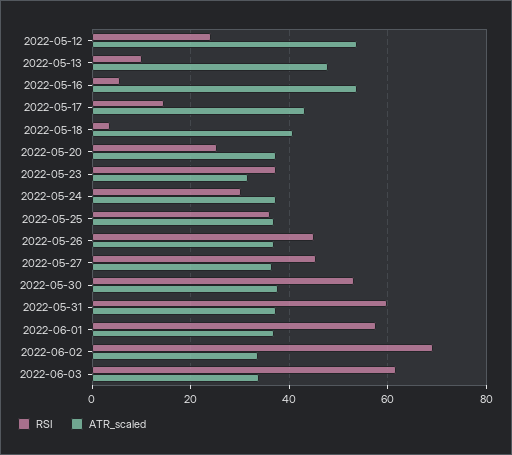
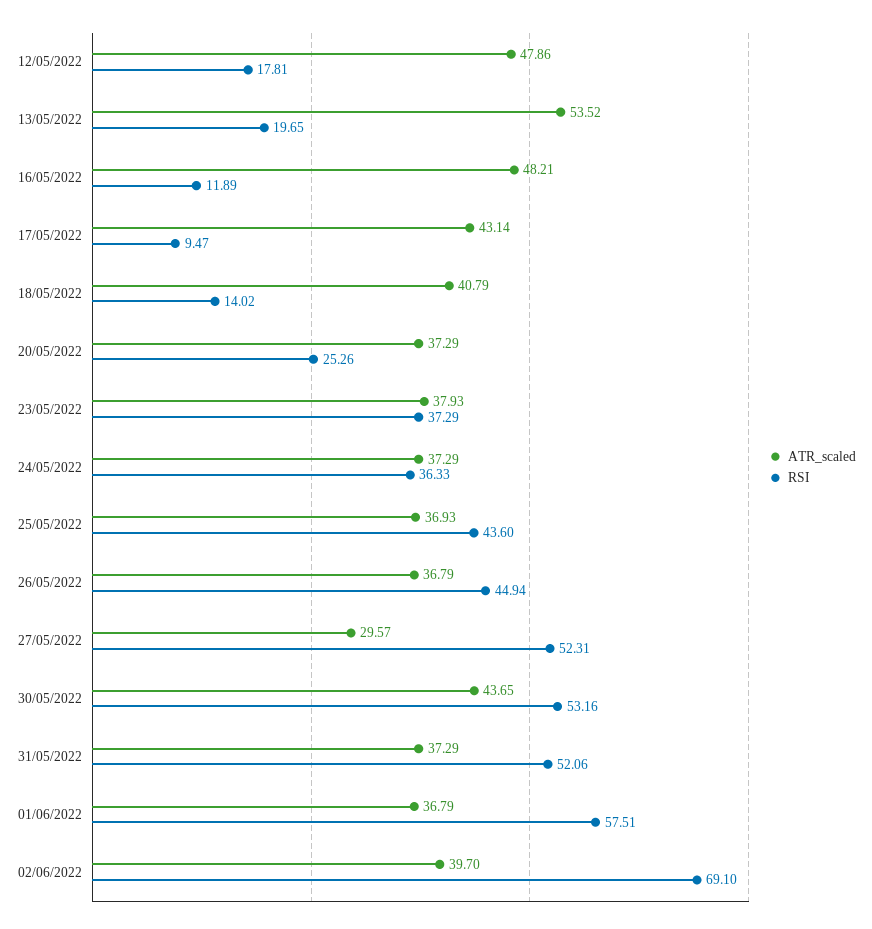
  {
    "RSI": {
-     "2022-05-12": 24,
+     "2022-05-12": 17.81,
-     "2022-05-13": 10,
+     "2022-05-13": 19.65,
-     "2022-05-16": 6,
+     "2022-05-16": 11.89,
-     "2022-05-17": 14,
+     "2022-05-17": 9.47,
-     "2022-05-18": 4,
+     "2022-05-18": 14.02,
      "2022-05-20": 25.26,
      "2022-05-23": 37.29,
-     "2022-05-24": 30,
+     "2022-05-24": 36.33,
-     "2022-05-25": 36,
+     "2022-05-25": 43.6,
      "2022-05-26": 44.94,
-     "2022-05-27": 46,
+     "2022-05-27": 52.31,
      "2022-05-30": 53.16,
-     "2022-05-31": 60,
+     "2022-05-31": 52.06,
      "2022-06-01": 57.51,
-     "2022-06-02": 69.1,
+     "2022-06-02": 69.1
-     "2022-06-03": 62
    },
    "ATR_scaled": {
-     "2022-05-12": 54,
+     "2022-05-12": 47.86,
-     "2022-05-13": 48,
+     "2022-05-13": 53.52,
-     "2022-05-16": 54,
+     "2022-05-16": 48.21,
      "2022-05-17": 43.14,
      "2022-05-18": 40.79,
      "2022-05-20": 37.29,
-     "2022-05-23": 32,
+     "2022-05-23": 37.93,
      "2022-05-24": 37.29,
      "2022-05-25": 36.93,
      "2022-05-26": 36.79,
-     "2022-05-27": 36,
+     "2022-05-27": 29.57,
-     "2022-05-30": 38,
+     "2022-05-30": 43.65,
      "2022-05-31": 37.29,
      "2022-06-01": 36.79,
-     "2022-06-02": 34,
+     "2022-06-02": 39.7
-     "2022-06-03": 34
    }
  }

